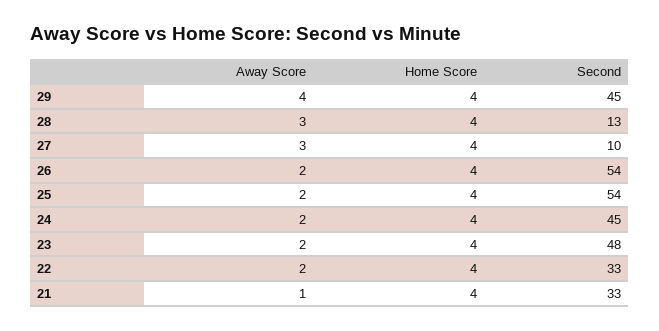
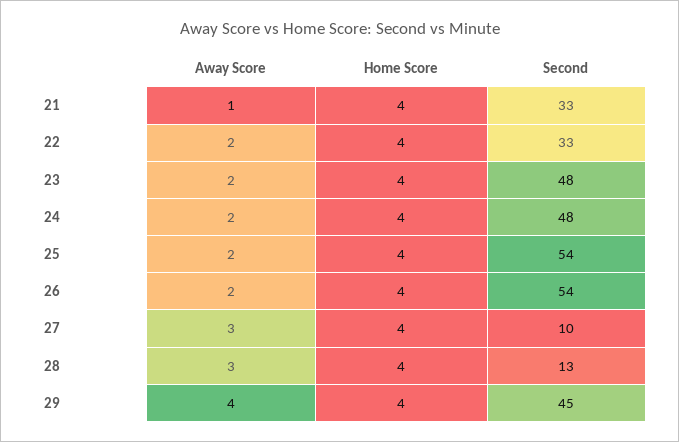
  {
    "Away Score": {
      "29": 4,
      "28": 3,
      "27": 3,
      "26": 2,
      "25": 2,
      "24": 2,
      "23": 2,
      "22": 2,
      "21": 1
    },
    "Home Score": {
      "29": 4,
      "28": 4,
      "27": 4,
      "26": 4,
      "25": 4,
      "24": 4,
      "23": 4,
      "22": 4,
      "21": 4
    },
    "Second": {
      "29": 45,
      "28": 13,
      "27": 10,
      "26": 54,
      "25": 54,
-     "24": 45,
+     "24": 48,
      "23": 48,
      "22": 33,
      "21": 33
    }
  }

